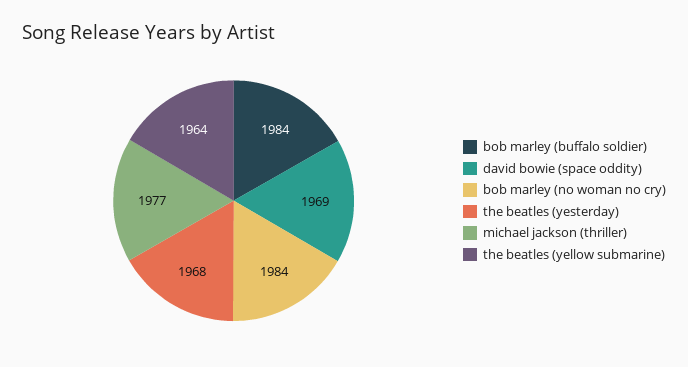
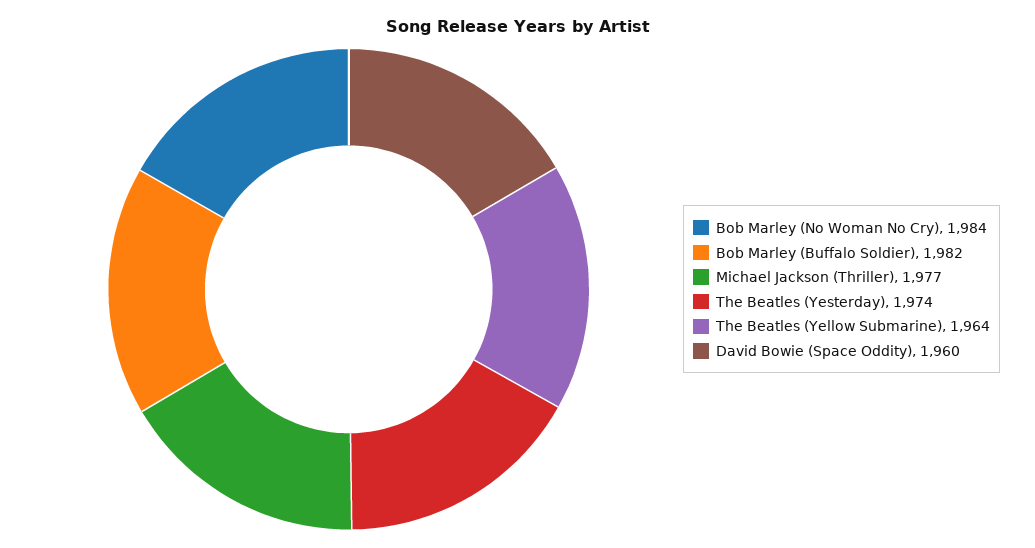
  {
-   "bob marley (buffalo soldier)": 1984,
+   "bob marley (buffalo soldier)": 1982,
-   "david bowie (space oddity)": 1969,
+   "david bowie (space oddity)": 1960,
    "bob marley (no woman no cry)": 1984,
-   "the beatles (yesterday)": 1968,
+   "the beatles (yesterday)": 1974,
    "michael jackson (thriller)": 1977,
    "the beatles (yellow submarine)": 1964
  }

